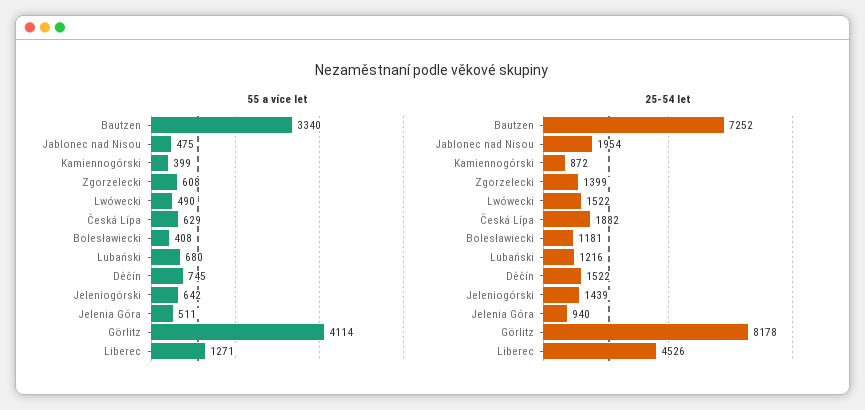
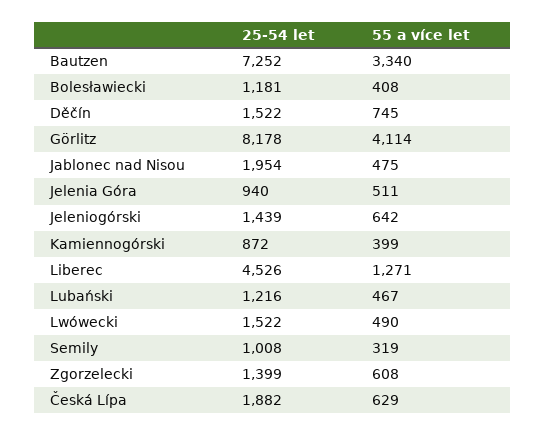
  {
    "55 a více let": {
      "Bautzen": 3340,
      "Jablonec nad Nisou": 475,
      "Kamiennogórski": 399,
      "Zgorzelecki": 608,
      "Lwówecki": 490,
      "Česká Lípa": 629,
      "Bolesławiecki": 408,
-     "Lubański": 680,
+     "Lubański": 467,
      "Děčín": 745,
      "Jeleniogórski": 642,
      "Jelenia Góra": 511,
      "Görlitz": 4114,
-     "Liberec": 1271
+     "Liberec": 1271,
+     "Semily": 319
    },
    "25-54 let": {
      "Bautzen": 7252,
      "Jablonec nad Nisou": 1954,
      "Kamiennogórski": 872,
      "Zgorzelecki": 1399,
      "Lwówecki": 1522,
      "Česká Lípa": 1882,
      "Bolesławiecki": 1181,
      "Lubański": 1216,
      "Děčín": 1522,
      "Jeleniogórski": 1439,
      "Jelenia Góra": 940,
      "Görlitz": 8178,
-     "Liberec": 4526
+     "Liberec": 4526,
+     "Semily": 1008
    }
  }

